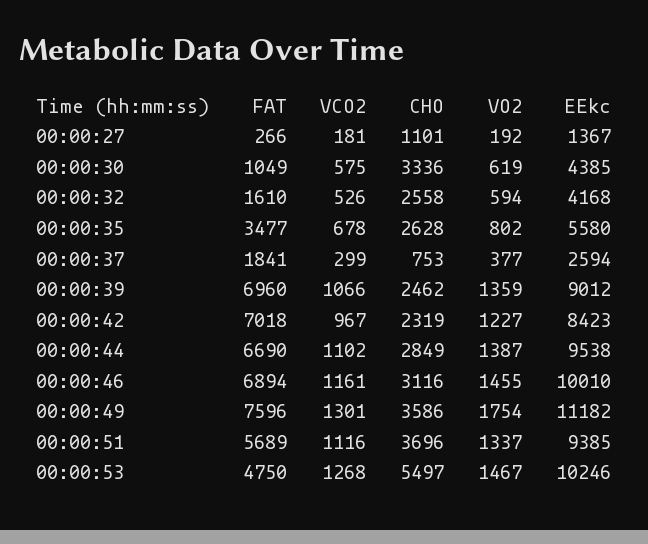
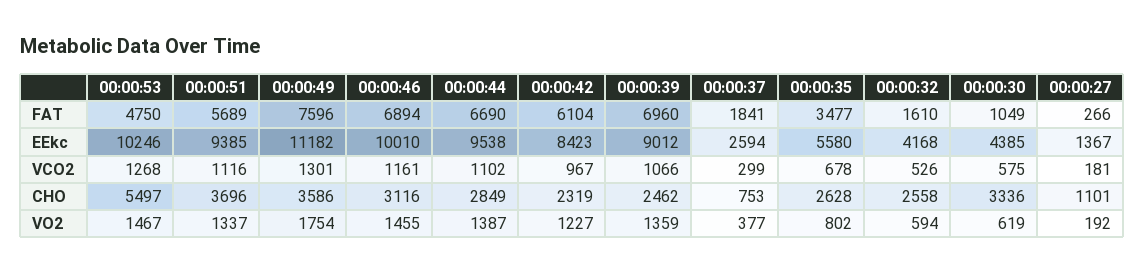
  {
    "FAT": {
      "00:00:27": 266,
      "00:00:30": 1049,
      "00:00:32": 1610,
      "00:00:35": 3477,
      "00:00:37": 1841,
      "00:00:39": 6960,
-     "00:00:42": 7018,
+     "00:00:42": 6104,
      "00:00:44": 6690,
      "00:00:46": 6894,
      "00:00:49": 7596,
      "00:00:51": 5689,
      "00:00:53": 4750
    },
    "VCO2": {
      "00:00:27": 181,
      "00:00:30": 575,
      "00:00:32": 526,
      "00:00:35": 678,
      "00:00:37": 299,
      "00:00:39": 1066,
      "00:00:42": 967,
      "00:00:44": 1102,
      "00:00:46": 1161,
      "00:00:49": 1301,
      "00:00:51": 1116,
      "00:00:53": 1268
    },
    "CHO": {
      "00:00:27": 1101,
      "00:00:30": 3336,
      "00:00:32": 2558,
      "00:00:35": 2628,
      "00:00:37": 753,
      "00:00:39": 2462,
      "00:00:42": 2319,
      "00:00:44": 2849,
      "00:00:46": 3116,
      "00:00:49": 3586,
      "00:00:51": 3696,
      "00:00:53": 5497
    },
    "VO2": {
      "00:00:27": 192,
      "00:00:30": 619,
      "00:00:32": 594,
      "00:00:35": 802,
      "00:00:37": 377,
      "00:00:39": 1359,
      "00:00:42": 1227,
      "00:00:44": 1387,
      "00:00:46": 1455,
      "00:00:49": 1754,
      "00:00:51": 1337,
      "00:00:53": 1467
    },
    "EEkc": {
      "00:00:27": 1367,
      "00:00:30": 4385,
      "00:00:32": 4168,
      "00:00:35": 5580,
      "00:00:37": 2594,
      "00:00:39": 9012,
      "00:00:42": 8423,
      "00:00:44": 9538,
      "00:00:46": 10010,
      "00:00:49": 11182,
      "00:00:51": 9385,
      "00:00:53": 10246
    }
  }

